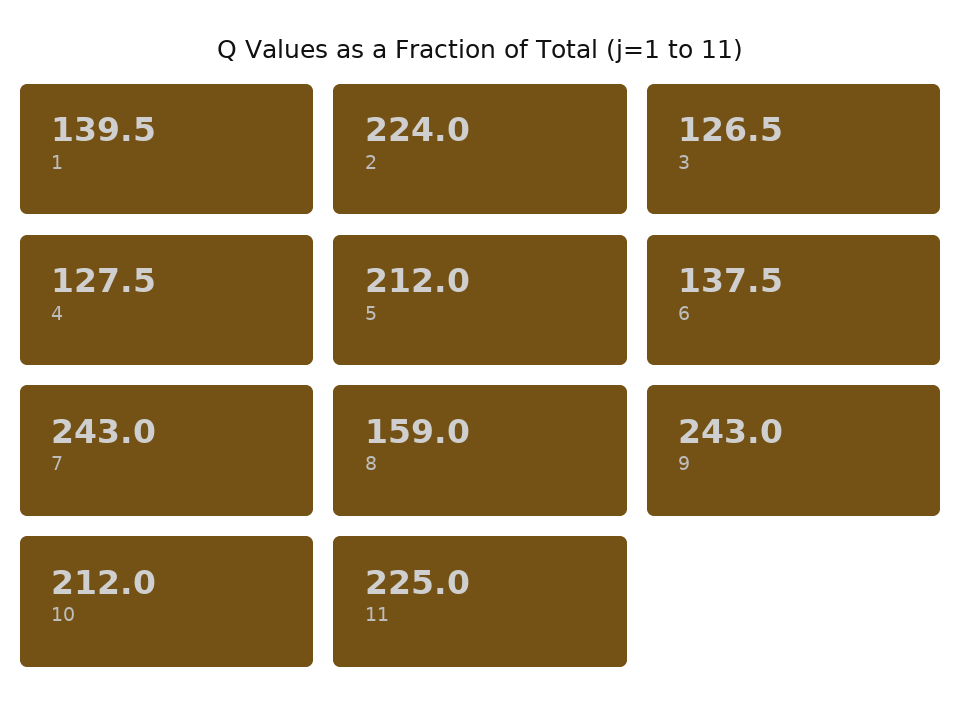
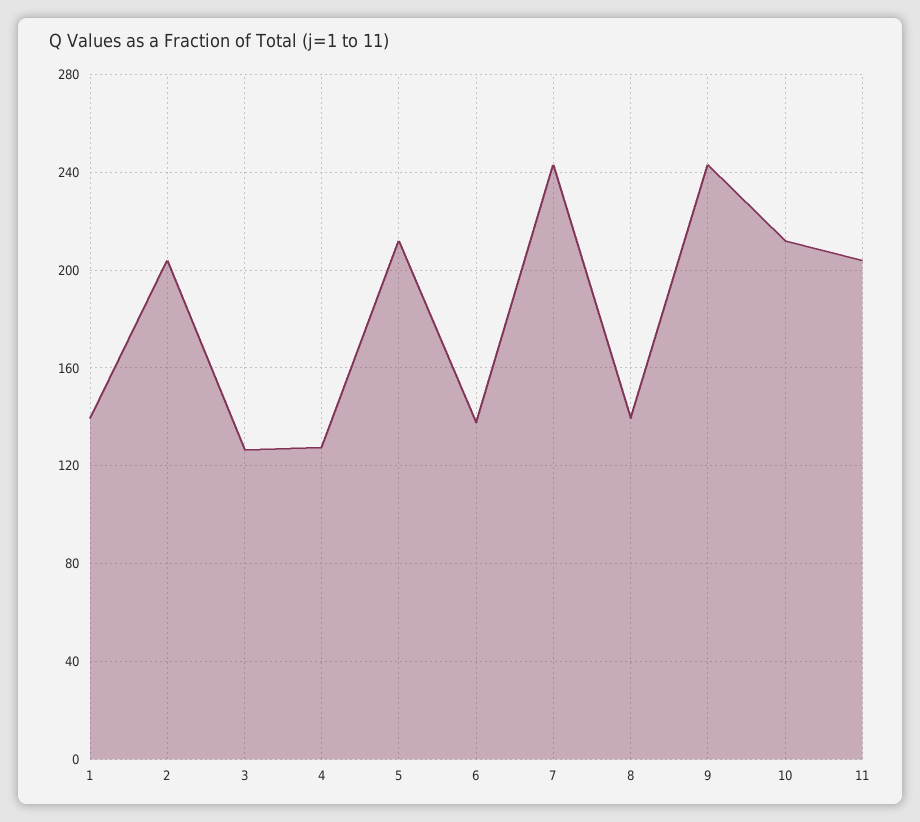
  {
    "1": 139.5,
-   "2": 224,
+   "2": 205,
    "3": 126.5,
    "4": 127.5,
    "5": 212,
    "6": 137.5,
    "7": 243,
-   "8": 159,
+   "8": 140,
    "9": 243,
    "10": 212,
-   "11": 225
+   "11": 205
  }

